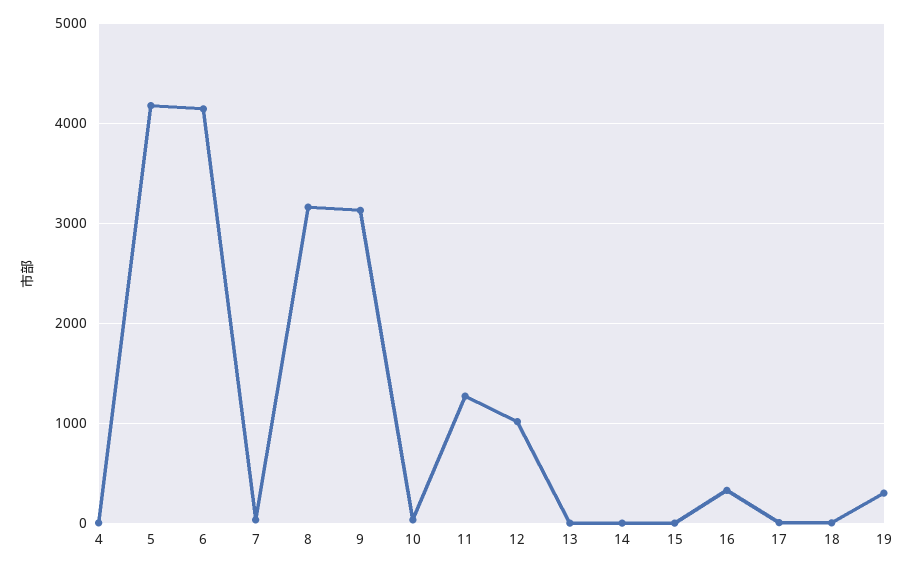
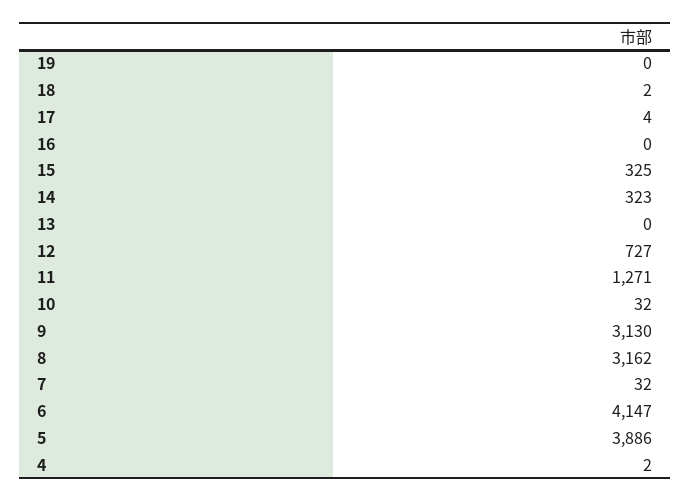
  {
    "4": 2,
-   "5": 4200,
+   "5": 3886,
    "6": 4147,
    "7": 32,
    "8": 3162,
    "9": 3130,
    "10": 32,
    "11": 1271,
-   "12": 1000,
+   "12": 727,
    "13": 0,
-   "14": 0,
+   "14": 323,
-   "15": 0,
+   "15": 325,
-   "16": 300,
+   "16": 0,
    "17": 4,
    "18": 2,
-   "19": 300
+   "19": 0
  }

